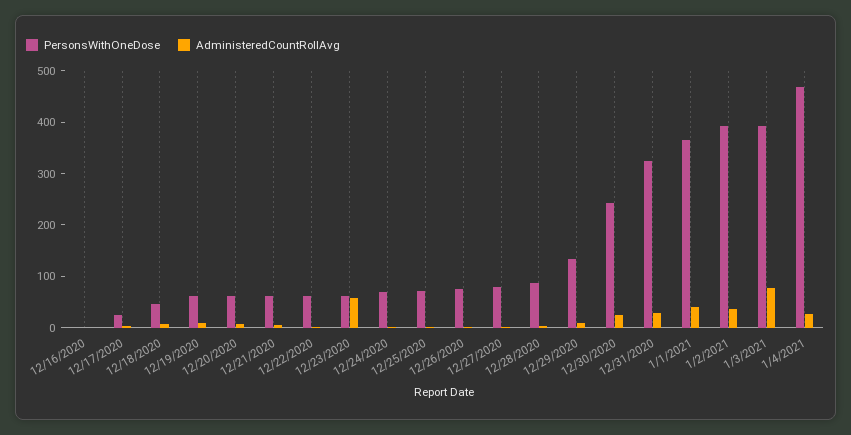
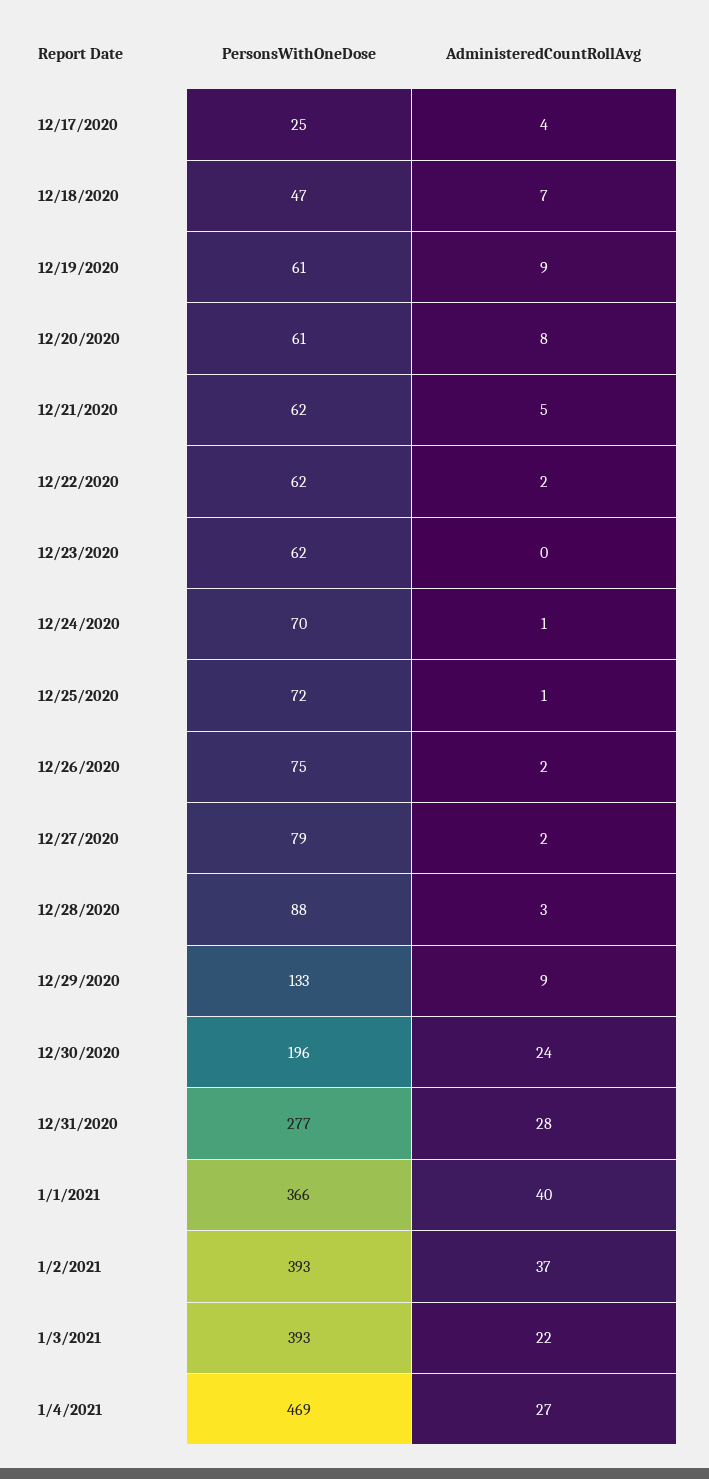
  {
    "PersonsWithOneDose": {
-     "12/16/2020": 0,
      "12/17/2020": 25,
      "12/18/2020": 47,
      "12/19/2020": 61,
      "12/20/2020": 61,
      "12/21/2020": 62,
      "12/22/2020": 62,
      "12/23/2020": 62,
      "12/24/2020": 70,
      "12/25/2020": 72,
      "12/26/2020": 75,
      "12/27/2020": 79,
      "12/28/2020": 88,
      "12/29/2020": 133,
-     "12/30/2020": 240,
+     "12/30/2020": 196,
-     "12/31/2020": 320,
+     "12/31/2020": 277,
      "1/1/2021": 366,
      "1/2/2021": 393,
      "1/3/2021": 393,
      "1/4/2021": 469
    },
    "AdministeredCountRollAvg": {
-     "12/16/2020": 0,
      "12/17/2020": 4,
      "12/18/2020": 7,
      "12/19/2020": 9,
      "12/20/2020": 8,
      "12/21/2020": 5,
      "12/22/2020": 2,
-     "12/23/2020": 60,
+     "12/23/2020": 0,
      "12/24/2020": 1,
      "12/25/2020": 1,
      "12/26/2020": 2,
      "12/27/2020": 2,
      "12/28/2020": 3,
      "12/29/2020": 9,
      "12/30/2020": 24,
      "12/31/2020": 28,
      "1/1/2021": 40,
      "1/2/2021": 37,
-     "1/3/2021": 80,
+     "1/3/2021": 22,
      "1/4/2021": 27
    }
  }

